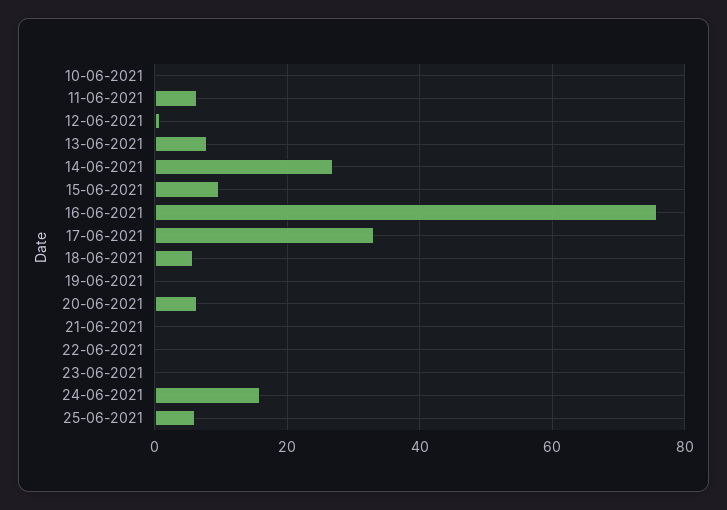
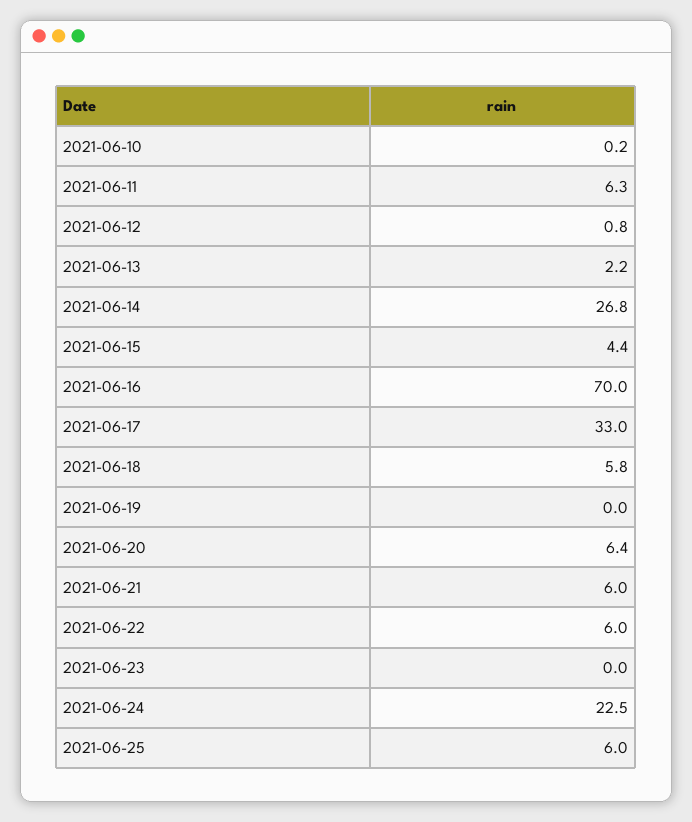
  {
    "10-06-2021": 0.2,
    "11-06-2021": 6.3,
    "12-06-2021": 0.8,
-   "13-06-2021": 8,
+   "13-06-2021": 2.2,
    "14-06-2021": 26.8,
-   "15-06-2021": 10,
+   "15-06-2021": 4.4,
-   "16-06-2021": 76,
+   "16-06-2021": 70,
    "17-06-2021": 33,
    "18-06-2021": 5.8,
    "19-06-2021": 0,
    "20-06-2021": 6.4,
-   "21-06-2021": 0,
+   "21-06-2021": 6,
-   "22-06-2021": 0,
+   "22-06-2021": 6,
    "23-06-2021": 0,
-   "24-06-2021": 16,
+   "24-06-2021": 22.5,
    "25-06-2021": 6
  }

